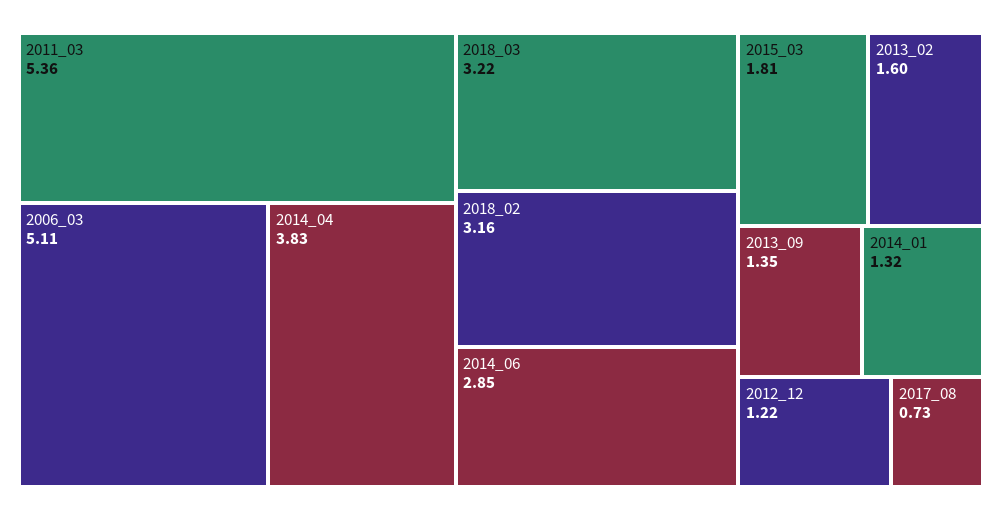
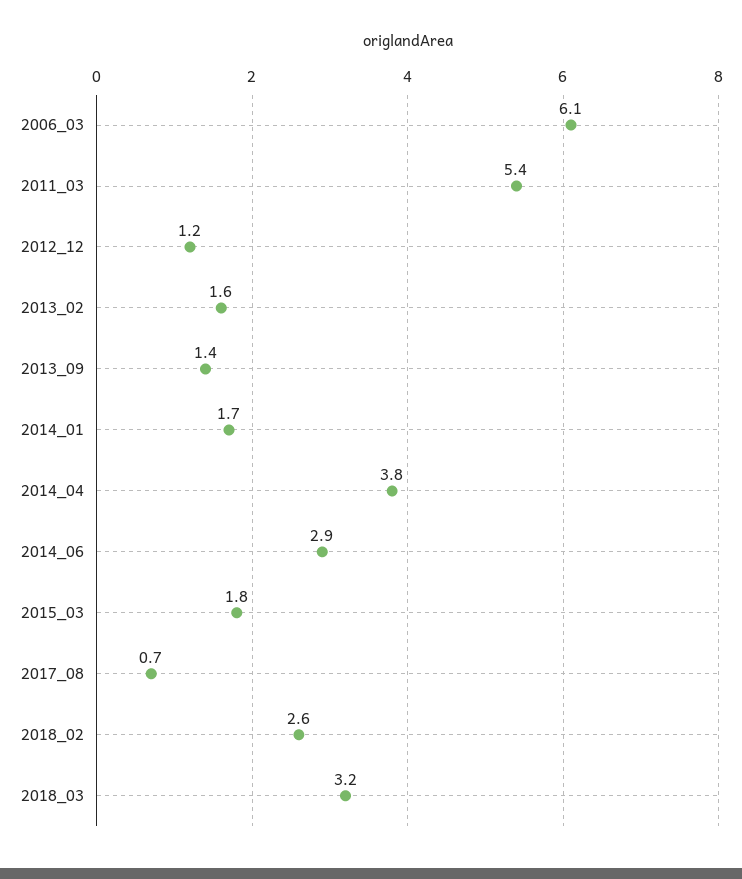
  {
    "2011_03": 5.36,
-   "2006_03": 5.11,
+   "2006_03": 6.1,
    "2014_04": 3.83,
    "2018_03": 3.22,
-   "2018_02": 3.16,
+   "2018_02": 2.6,
    "2014_06": 2.85,
    "2015_03": 1.81,
    "2013_02": 1.6,
    "2013_09": 1.35,
-   "2014_01": 1.32,
+   "2014_01": 1.7,
    "2012_12": 1.22,
    "2017_08": 0.73
  }

